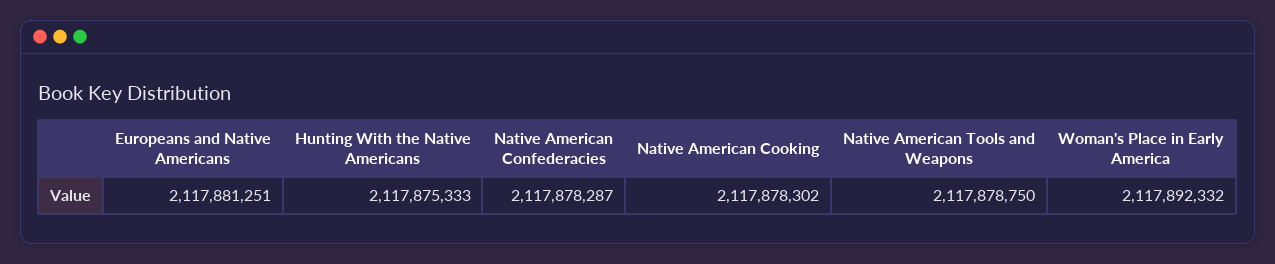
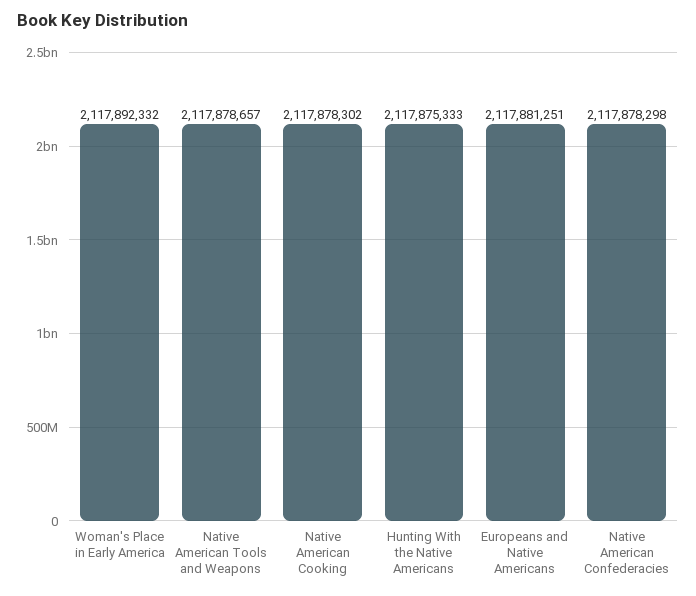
  {
    "Europeans and Native Americans": 2117881251,
    "Hunting With the Native Americans": 2117875333,
-   "Native American Confederacies": 2117878287,
+   "Native American Confederacies": 2117878298,
    "Native American Cooking": 2117878302,
-   "Native American Tools and Weapons": 2117878750,
+   "Native American Tools and Weapons": 2117878657,
    "Woman's Place in Early America": 2117892332
  }

